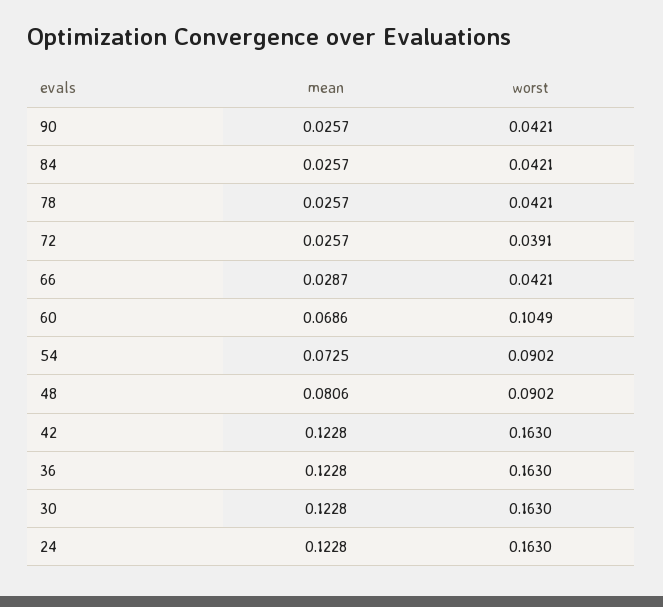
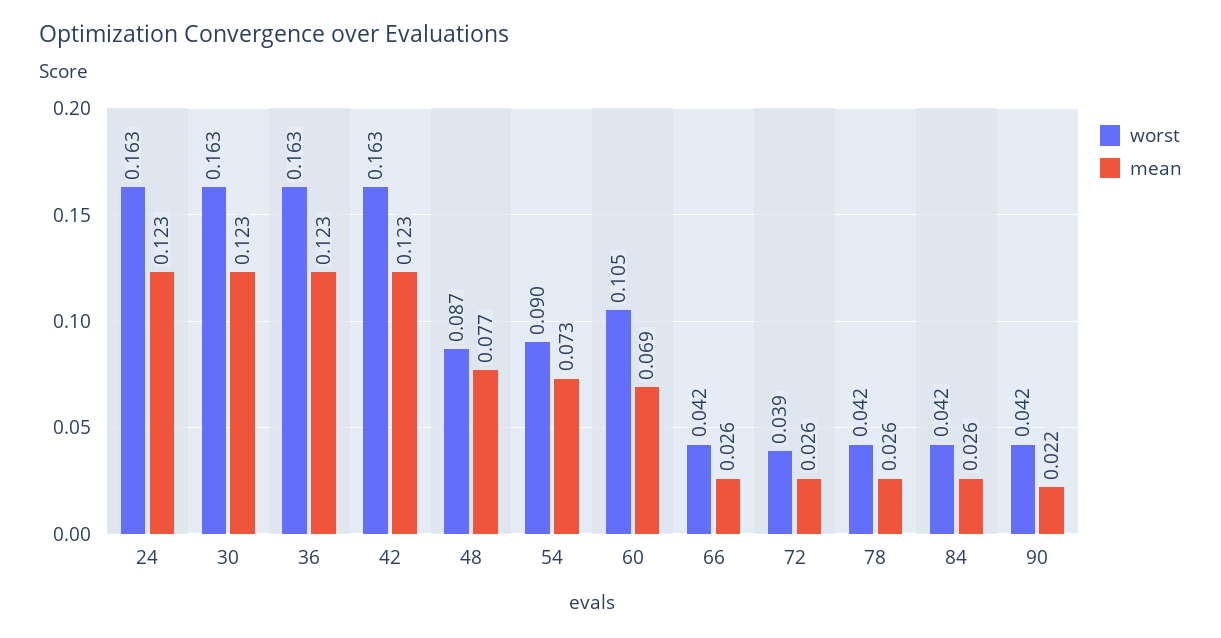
  {
    "mean": {
-     "90": 0.0257,
+     "90": 0.022,
      "84": 0.0257,
      "78": 0.0257,
      "72": 0.0257,
-     "66": 0.0287,
+     "66": 0.026,
      "60": 0.0686,
      "54": 0.0725,
-     "48": 0.0806,
+     "48": 0.077,
      "42": 0.1228,
      "36": 0.1228,
      "30": 0.1228,
      "24": 0.1228
    },
    "worst": {
      "90": 0.0421,
      "84": 0.0421,
      "78": 0.0421,
      "72": 0.0391,
      "66": 0.0421,
      "60": 0.1049,
      "54": 0.0902,
-     "48": 0.0902,
+     "48": 0.087,
      "42": 0.163,
      "36": 0.163,
      "30": 0.163,
      "24": 0.163
    }
  }

